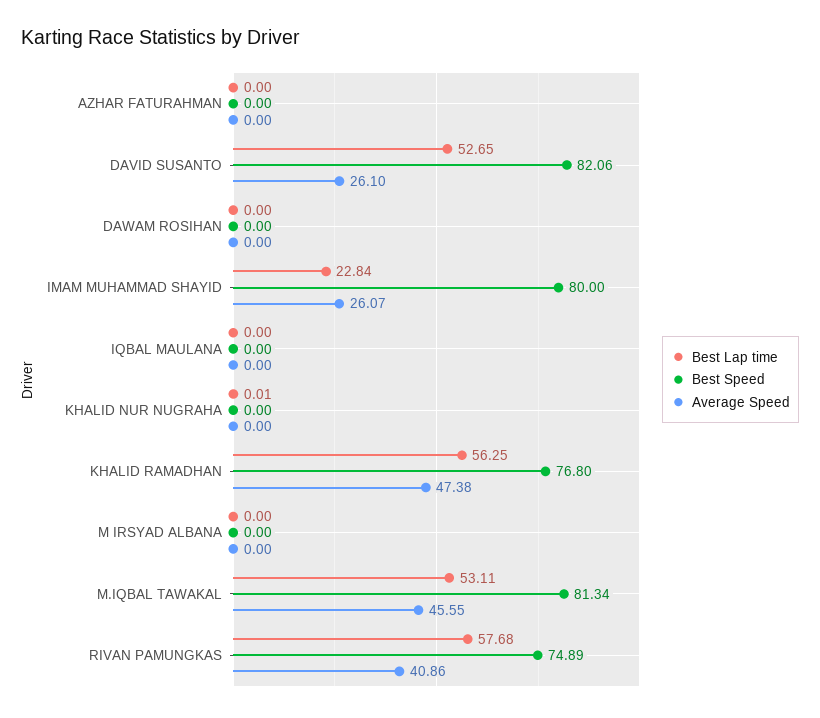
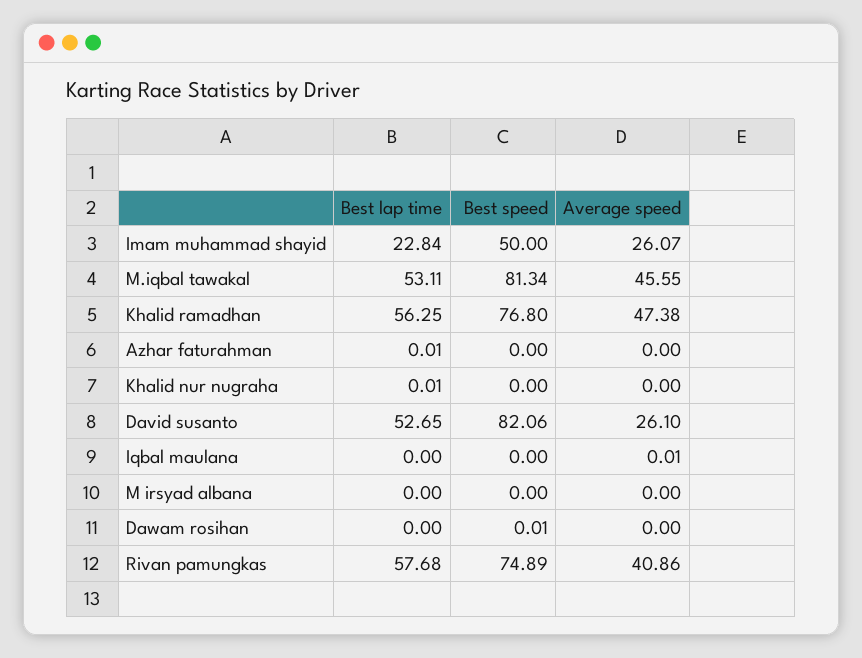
  {
    "Best Lap time": {
-     "AZHAR FATURAHMAN": 0,
+     "AZHAR FATURAHMAN": 0.01,
      "DAVID SUSANTO": 52.65,
      "DAWAM ROSIHAN": 0,
      "IMAM MUHAMMAD SHAYID": 22.84,
      "IQBAL MAULANA": 0,
      "KHALID NUR NUGRAHA": 0.01,
      "KHALID RAMADHAN": 56.25,
      "M IRSYAD ALBANA": 0,
      "M.IQBAL TAWAKAL": 53.11,
      "RIVAN PAMUNGKAS": 57.68
    },
    "Best Speed": {
      "AZHAR FATURAHMAN": 0,
      "DAVID SUSANTO": 82.06,
-     "DAWAM ROSIHAN": 0,
+     "DAWAM ROSIHAN": 0.01,
-     "IMAM MUHAMMAD SHAYID": 80,
+     "IMAM MUHAMMAD SHAYID": 50,
      "IQBAL MAULANA": 0,
      "KHALID NUR NUGRAHA": 0,
      "KHALID RAMADHAN": 76.8,
      "M IRSYAD ALBANA": 0,
      "M.IQBAL TAWAKAL": 81.34,
      "RIVAN PAMUNGKAS": 74.89
    },
    "Average Speed": {
      "AZHAR FATURAHMAN": 0,
      "DAVID SUSANTO": 26.1,
      "DAWAM ROSIHAN": 0,
      "IMAM MUHAMMAD SHAYID": 26.07,
-     "IQBAL MAULANA": 0,
+     "IQBAL MAULANA": 0.01,
      "KHALID NUR NUGRAHA": 0,
      "KHALID RAMADHAN": 47.38,
      "M IRSYAD ALBANA": 0,
      "M.IQBAL TAWAKAL": 45.55,
      "RIVAN PAMUNGKAS": 40.86
    }
  }

